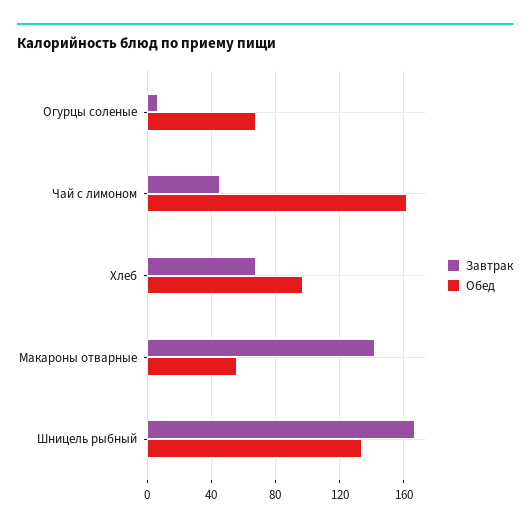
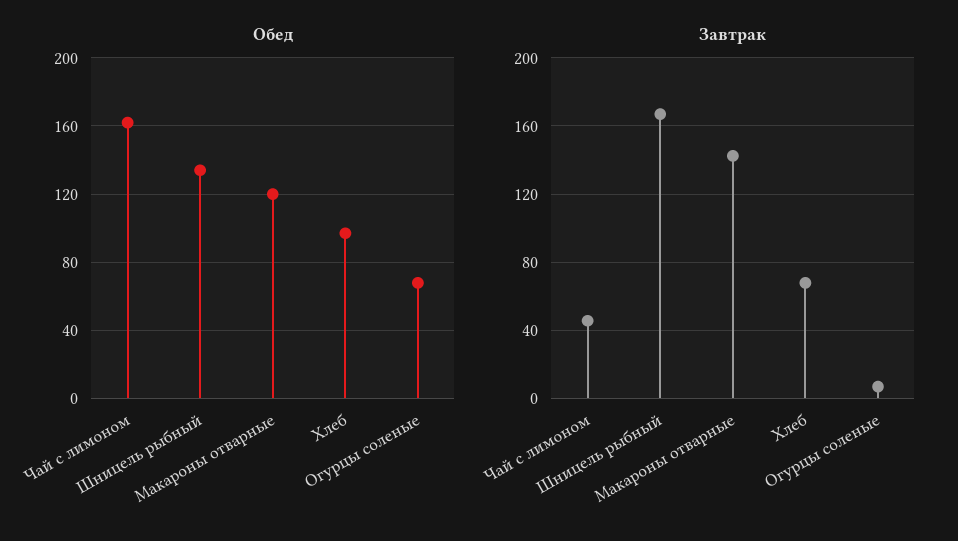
  {
    "Завтрак": {
      "Огурцы соленые": 5,
      "Чай с лимоном": 45,
      "Хлеб": 70,
      "Макароны отварные": 140,
      "Шницель рыбный": 165
    },
    "Обед": {
      "Огурцы соленые": 70,
      "Чай с лимоном": 160,
      "Хлеб": 95,
-     "Макароны отварные": 55,
+     "Макароны отварные": 120,
      "Шницель рыбный": 135
    }
  }

